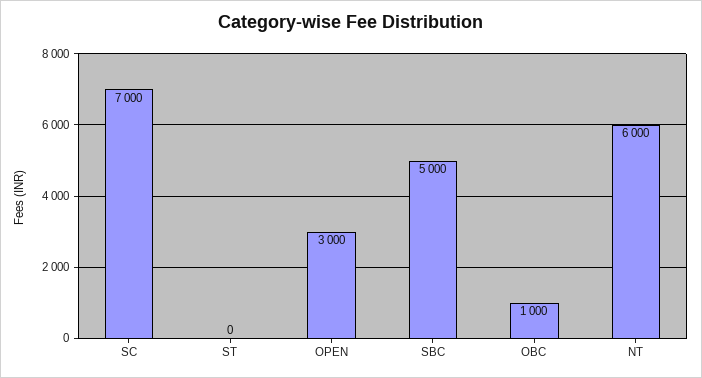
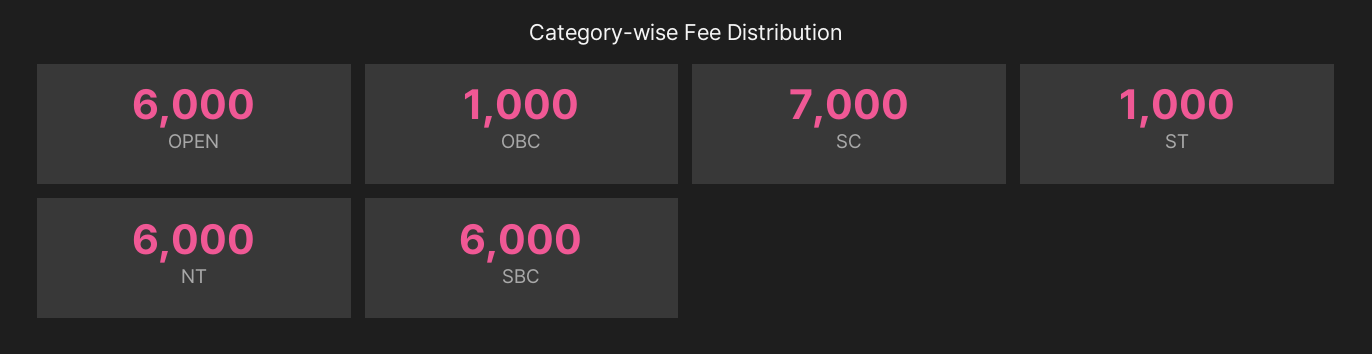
  {
    "SC": 7000,
-   "ST": 0,
+   "ST": 1000,
-   "OPEN": 3000,
+   "OPEN": 6000,
-   "SBC": 5000,
+   "SBC": 6000,
    "OBC": 1000,
    "NT": 6000
  }

